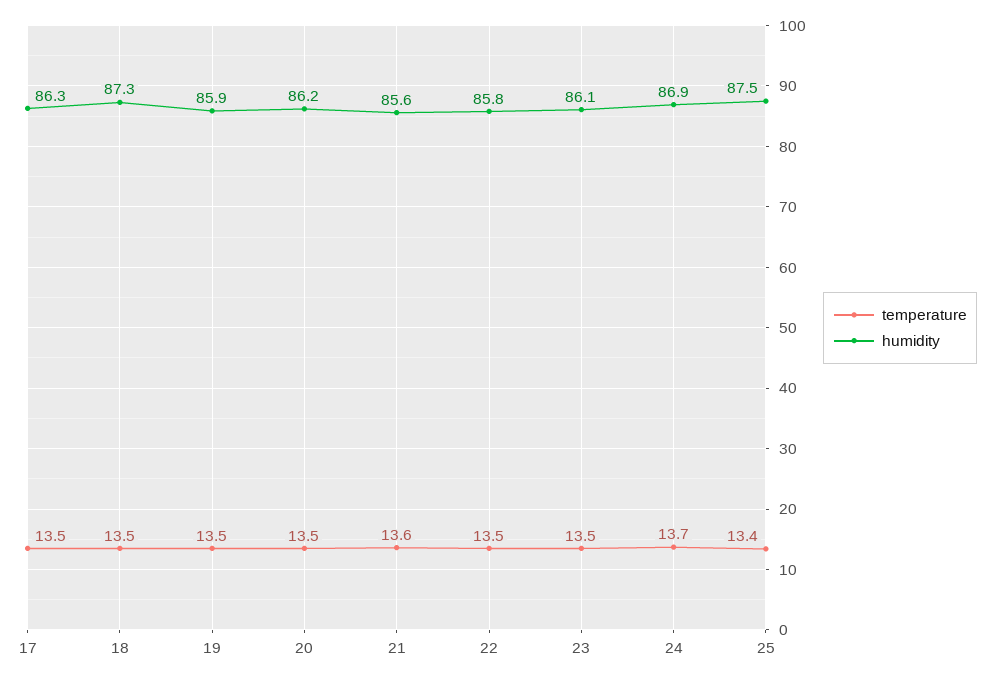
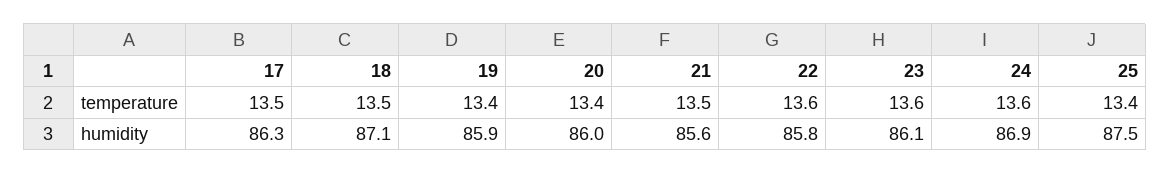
  {
    "temperature": {
      "17": 13.5,
      "18": 13.5,
-     "19": 13.5,
+     "19": 13.4,
-     "20": 13.5,
+     "20": 13.4,
-     "21": 13.6,
+     "21": 13.5,
-     "22": 13.5,
+     "22": 13.6,
-     "23": 13.5,
+     "23": 13.6,
-     "24": 13.7,
+     "24": 13.6,
      "25": 13.4
    },
    "humidity": {
      "17": 86.3,
-     "18": 87.3,
+     "18": 87.1,
      "19": 85.9,
-     "20": 86.2,
+     "20": 86,
      "21": 85.6,
      "22": 85.8,
      "23": 86.1,
      "24": 86.9,
      "25": 87.5
    }
  }

